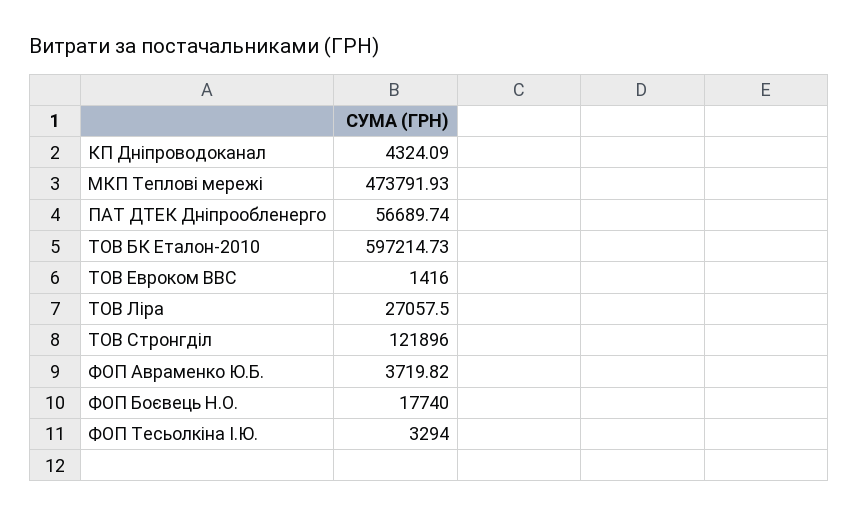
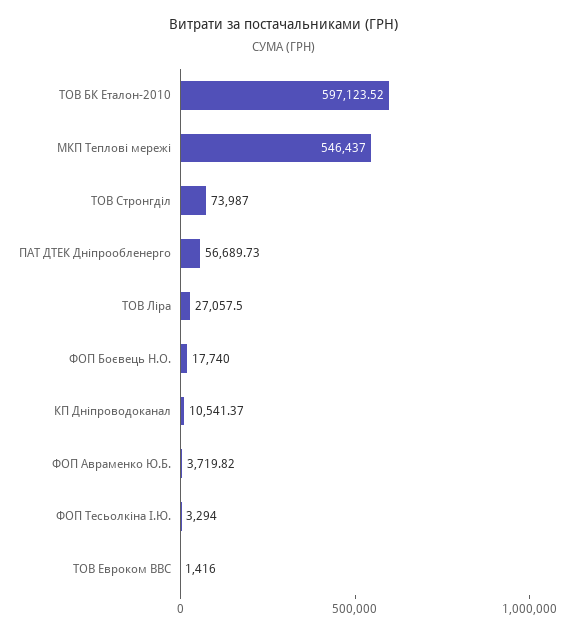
  {
-   "КП Дніпроводоканал": 4324.09,
+   "КП Дніпроводоканал": 10541.37,
-   "МКП Теплові мережі": 473791.93,
+   "МКП Теплові мережі": 546437,
-   "ПАТ ДТЕК Дніпрообленерго": 56689.74,
+   "ПАТ ДТЕК Дніпрообленерго": 56689.73,
-   "ТОВ БК Еталон-2010": 597214.73,
+   "ТОВ БК Еталон-2010": 597123.52,
    "ТОВ Евроком ВВС": 1416,
    "ТОВ Ліра": 27057.5,
-   "ТОВ Стронгділ": 121896,
+   "ТОВ Стронгділ": 73987,
    "ФОП Авраменко Ю.Б.": 3719.82,
    "ФОП Боєвець Н.О.": 17740,
    "ФОП Тесьолкіна І.Ю.": 3294
  }

